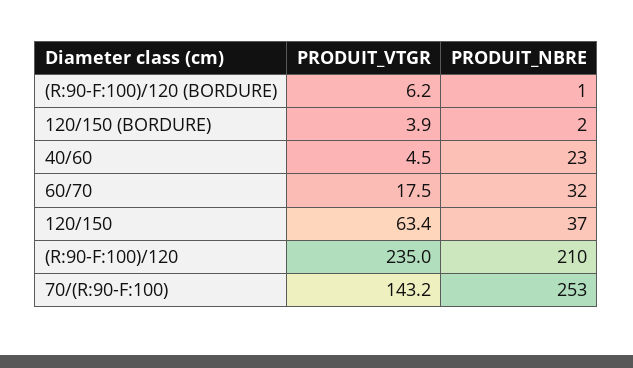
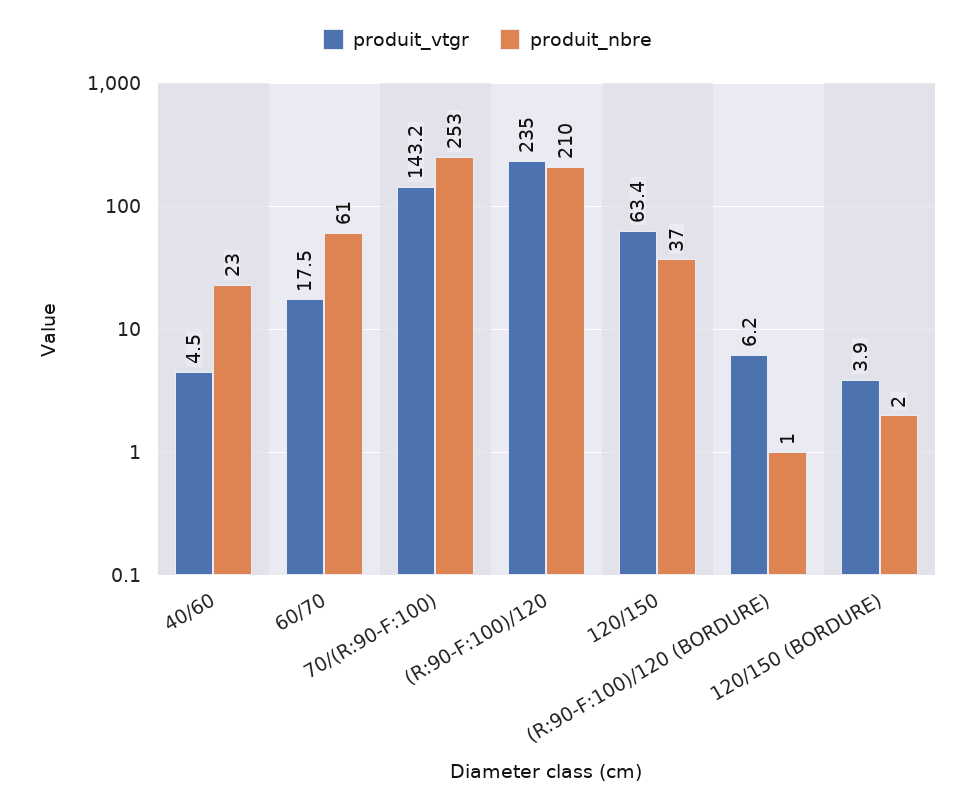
  {
    "PRODUIT_VTGR": {
      "(R:90-F:100)/120 (BORDURE)": 6.2,
      "120/150 (BORDURE)": 3.9,
      "40/60": 4.5,
      "60/70": 17.5,
      "120/150": 63.4,
      "(R:90-F:100)/120": 235,
      "70/(R:90-F:100)": 143.2
    },
    "PRODUIT_NBRE": {
      "(R:90-F:100)/120 (BORDURE)": 1,
      "120/150 (BORDURE)": 2,
      "40/60": 23,
-     "60/70": 32,
+     "60/70": 61,
      "120/150": 37,
      "(R:90-F:100)/120": 210,
      "70/(R:90-F:100)": 253
    }
  }

